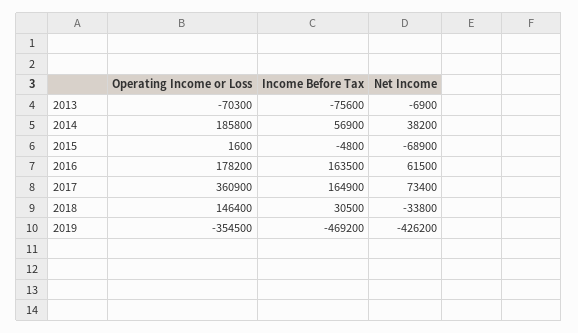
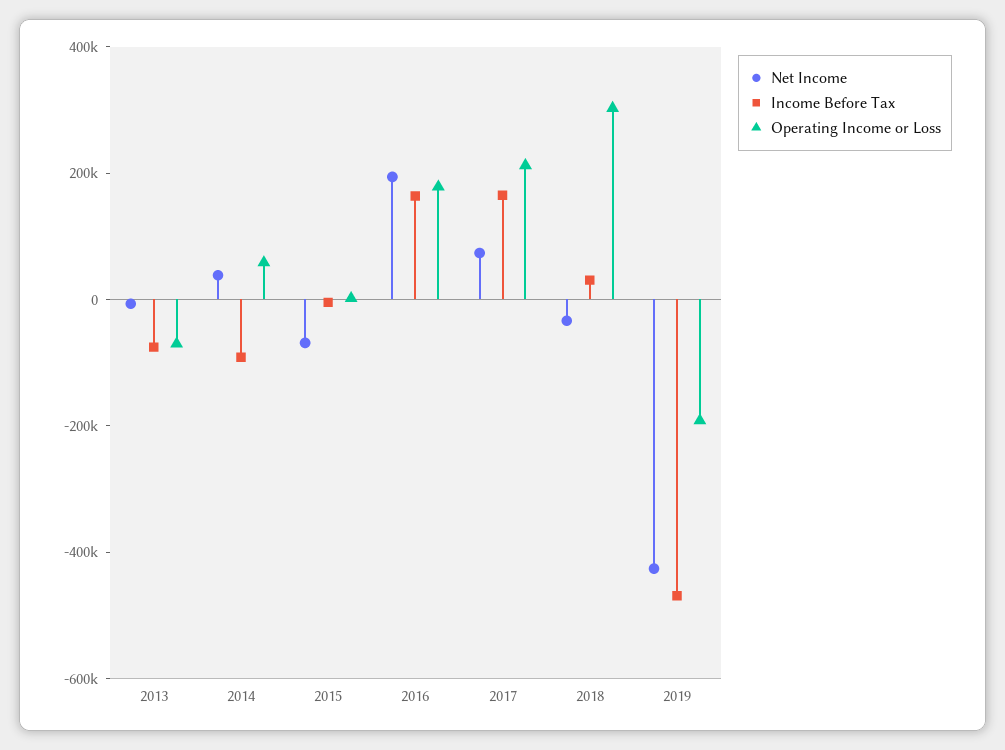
  {
    "Operating Income or Loss": {
      "2013": -70300,
-     "2014": 185800,
+     "2014": 50000,
      "2015": 1600,
      "2016": 178200,
-     "2017": 360900,
+     "2017": 200000,
-     "2018": 146400,
+     "2018": 300000,
-     "2019": -354500
+     "2019": -200000
    },
    "Income Before Tax": {
      "2013": -75600,
-     "2014": 56900,
+     "2014": -100000,
      "2015": -4800,
      "2016": 163500,
      "2017": 164900,
      "2018": 30500,
      "2019": -469200
    },
    "Net Income": {
      "2013": -6900,
      "2014": 38200,
      "2015": -68900,
-     "2016": 61500,
+     "2016": 200000,
      "2017": 73400,
      "2018": -33800,
      "2019": -426200
    }
  }

